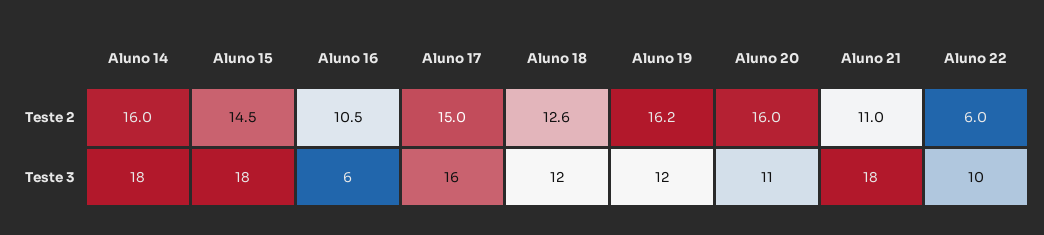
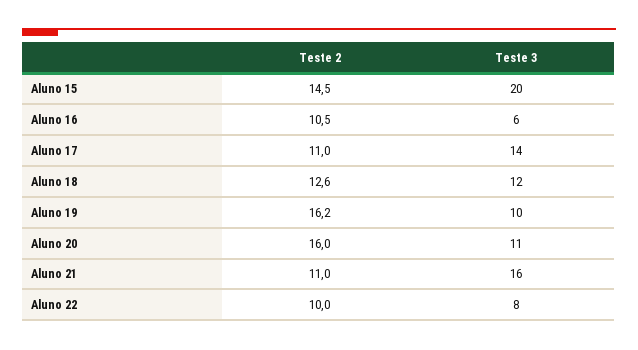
  {
-   "Aluno 14": {
-     "Teste 2": 16,
-     "Teste 3": 18
-   },
    "Aluno 15": {
      "Teste 2": 14.5,
-     "Teste 3": 18
+     "Teste 3": 20
    },
    "Aluno 16": {
      "Teste 2": 10.5,
      "Teste 3": 6
    },
    "Aluno 17": {
-     "Teste 2": 15,
+     "Teste 2": 11,
-     "Teste 3": 16
+     "Teste 3": 14
    },
    "Aluno 18": {
      "Teste 2": 12.6,
      "Teste 3": 12
    },
    "Aluno 19": {
      "Teste 2": 16.2,
-     "Teste 3": 12
+     "Teste 3": 10
    },
    "Aluno 20": {
      "Teste 2": 16,
      "Teste 3": 11
    },
    "Aluno 21": {
      "Teste 2": 11,
-     "Teste 3": 18
+     "Teste 3": 16
    },
    "Aluno 22": {
-     "Teste 2": 6,
+     "Teste 2": 10,
-     "Teste 3": 10
+     "Teste 3": 8
    }
  }

